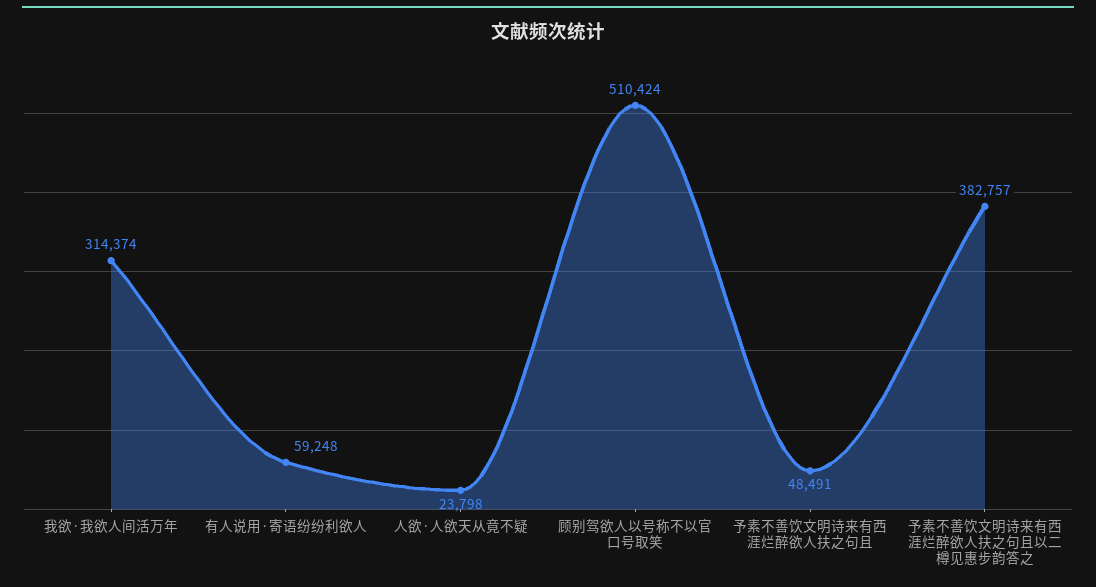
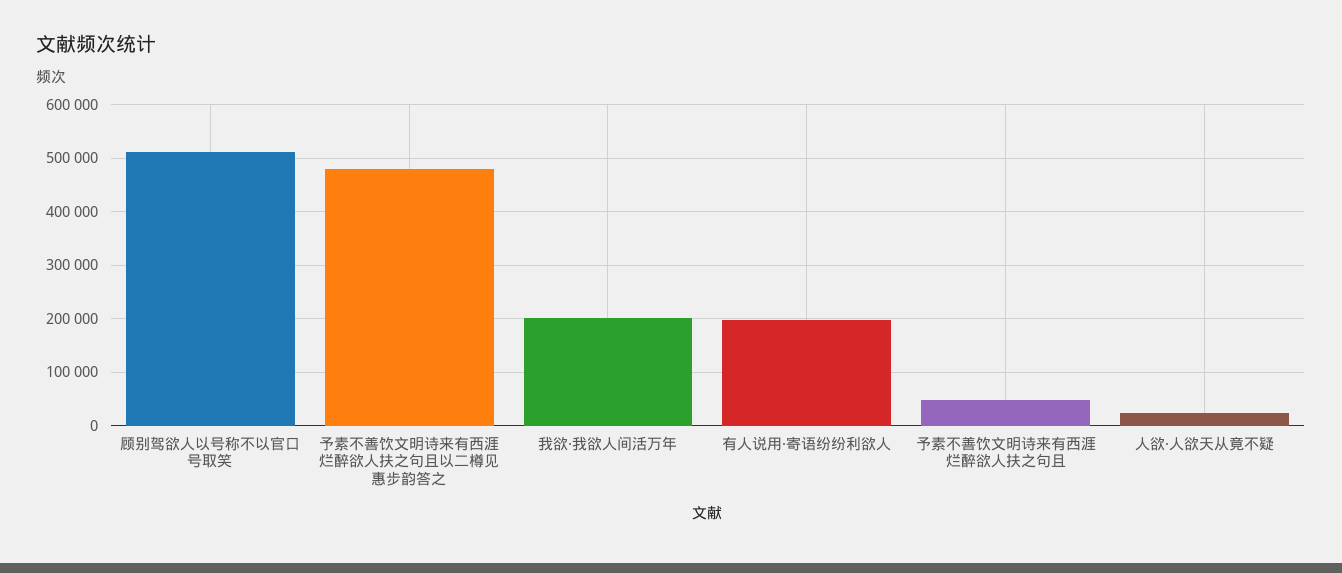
  {
-   "我欲·我欲人间活万年": 314374,
+   "我欲·我欲人间活万年": 200000,
-   "有人说用·寄语纷纷利欲人": 59248,
+   "有人说用·寄语纷纷利欲人": 200000,
    "人欲·人欲天从竟不疑": 23798,
    "顾别驾欲人以号称不以官口号取笑": 510424,
    "予素不善饮文明诗来有西涯烂醉欲人扶之句且": 48491,
-   "予素不善饮文明诗来有西涯烂醉欲人扶之句且以二樽见惠步韵答之": 382757
+   "予素不善饮文明诗来有西涯烂醉欲人扶之句且以二樽见惠步韵答之": 480000
  }

